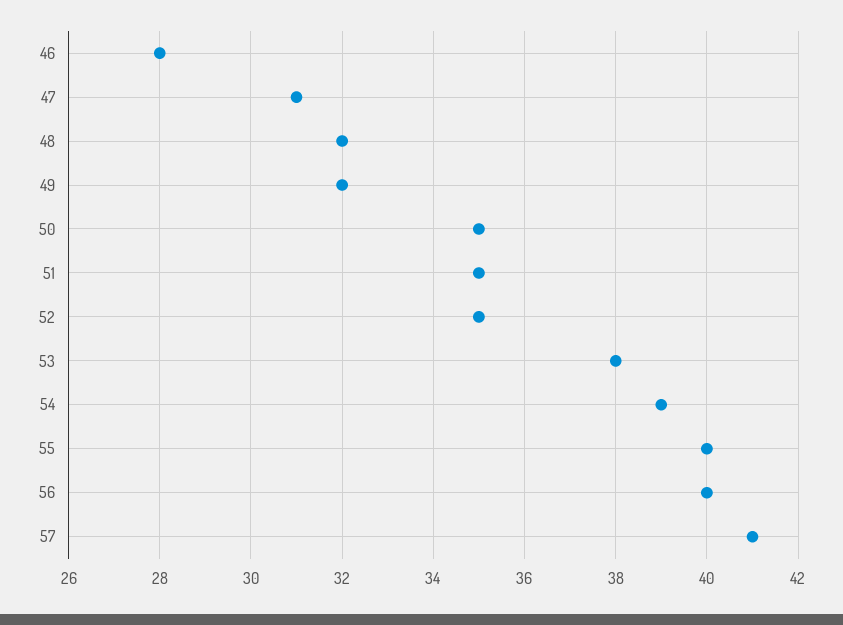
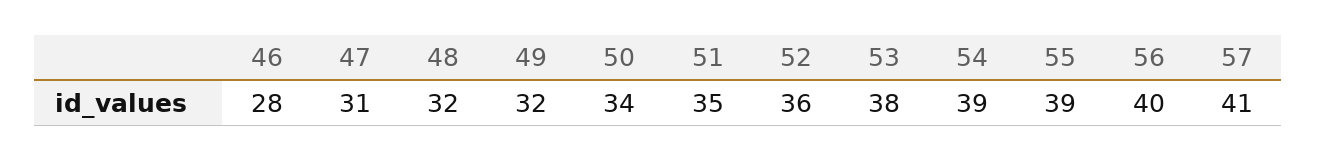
  {
    "46": 28,
    "47": 31,
    "48": 32,
    "49": 32,
-   "50": 35,
+   "50": 34,
    "51": 35,
-   "52": 35,
+   "52": 36,
    "53": 38,
    "54": 39,
-   "55": 40,
+   "55": 39,
    "56": 40,
    "57": 41
  }

